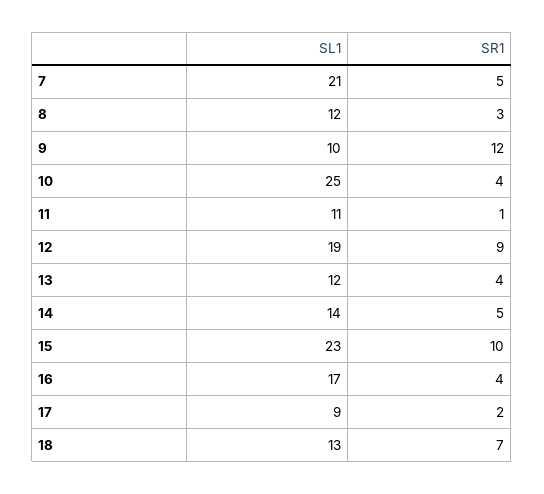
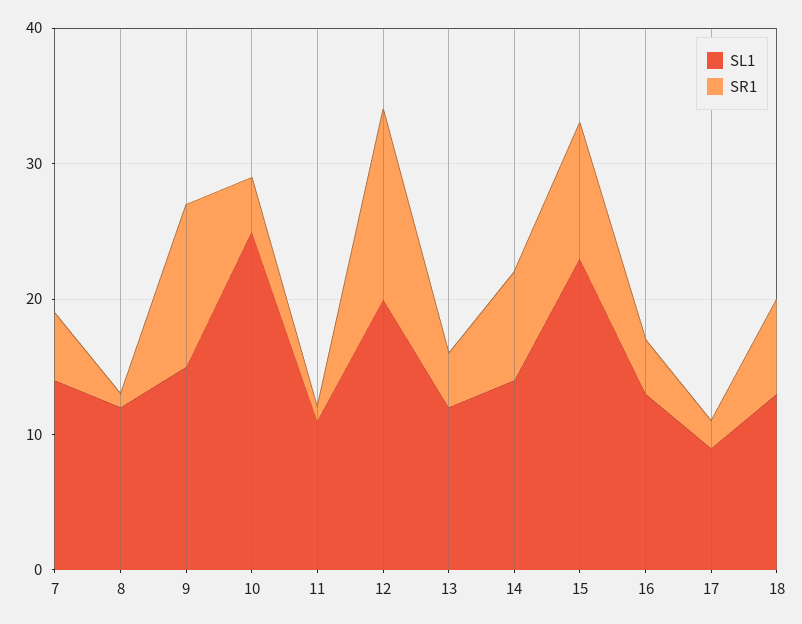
  {
    "SL1": {
-     "7": 21,
+     "7": 14,
      "8": 12,
-     "9": 10,
+     "9": 15,
      "10": 25,
      "11": 11,
-     "12": 19,
+     "12": 20,
      "13": 12,
      "14": 14,
      "15": 23,
-     "16": 17,
+     "16": 13,
      "17": 9,
      "18": 13
    },
    "SR1": {
      "7": 5,
-     "8": 3,
+     "8": 1,
      "9": 12,
      "10": 4,
      "11": 1,
-     "12": 9,
+     "12": 14,
      "13": 4,
-     "14": 5,
+     "14": 8,
      "15": 10,
      "16": 4,
      "17": 2,
      "18": 7
    }
  }

